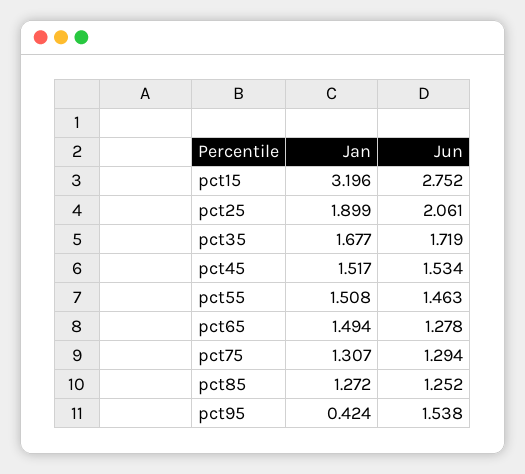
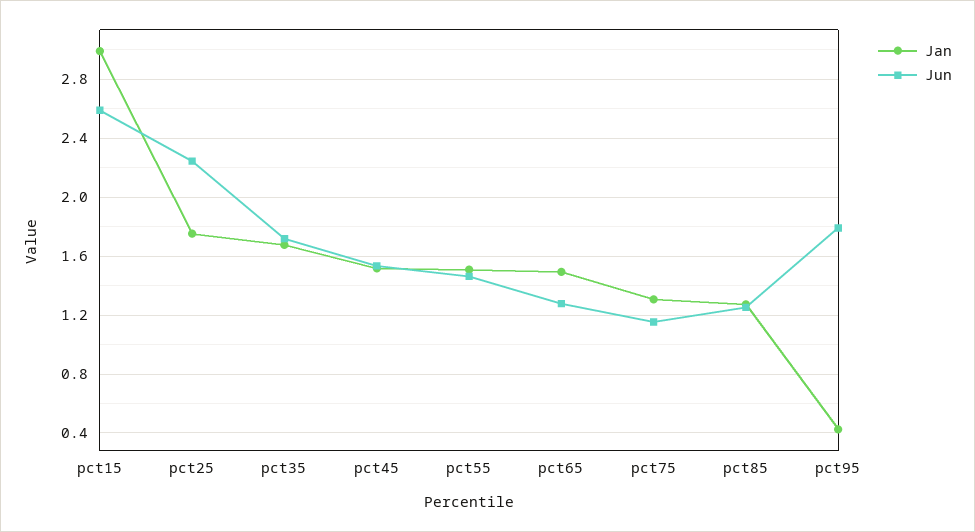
  {
    "Jan": {
-     "pct15": 3.196,
+     "pct15": 3,
-     "pct25": 1.899,
+     "pct25": 1.75,
      "pct35": 1.677,
      "pct45": 1.517,
      "pct55": 1.508,
      "pct65": 1.494,
      "pct75": 1.307,
      "pct85": 1.272,
      "pct95": 0.424
    },
    "Jun": {
-     "pct15": 2.752,
+     "pct15": 2.6,
-     "pct25": 2.061,
+     "pct25": 2.25,
      "pct35": 1.719,
      "pct45": 1.534,
      "pct55": 1.463,
      "pct65": 1.278,
-     "pct75": 1.294,
+     "pct75": 1.15,
      "pct85": 1.252,
-     "pct95": 1.538
+     "pct95": 1.8
    }
  }

